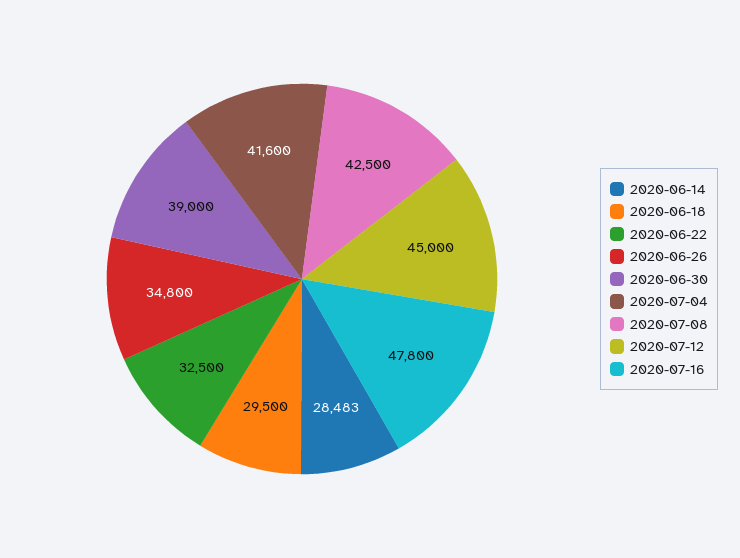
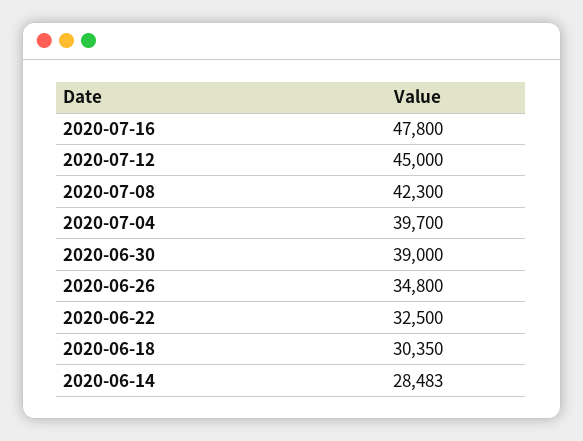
  {
    "2020-06-14": 28483,
-   "2020-06-18": 29500,
+   "2020-06-18": 30350,
    "2020-06-22": 32500,
    "2020-06-26": 34800,
    "2020-06-30": 39000,
-   "2020-07-04": 41600,
+   "2020-07-04": 39700,
-   "2020-07-08": 42500,
+   "2020-07-08": 42300,
    "2020-07-12": 45000,
    "2020-07-16": 47800
  }

